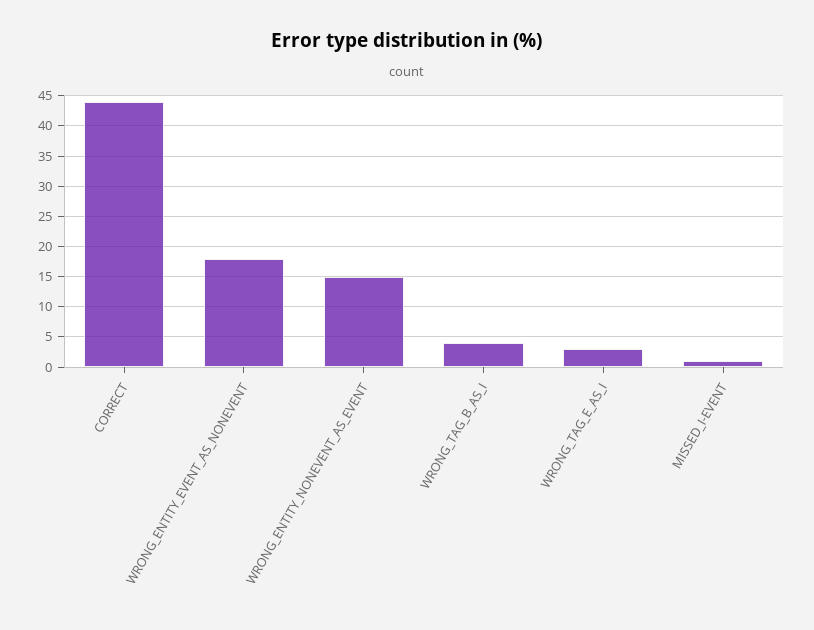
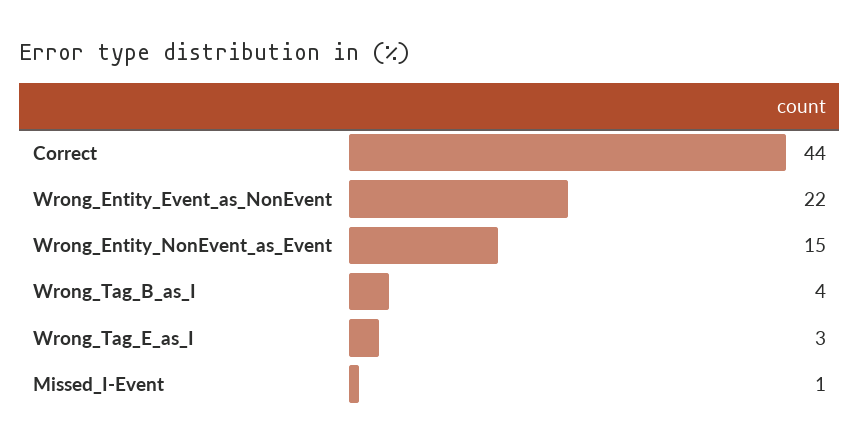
  {
    "CORRECT": 44,
-   "WRONG_ENTITY_EVENT_AS_NONEVENT": 18,
+   "WRONG_ENTITY_EVENT_AS_NONEVENT": 22,
    "WRONG_ENTITY_NONEVENT_AS_EVENT": 15,
    "WRONG_TAG_B_AS_I": 4,
    "WRONG_TAG_E_AS_I": 3,
    "MISSED_I-EVENT": 1
  }

